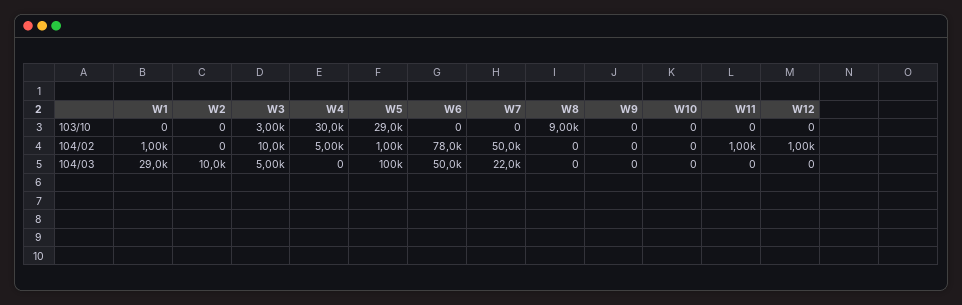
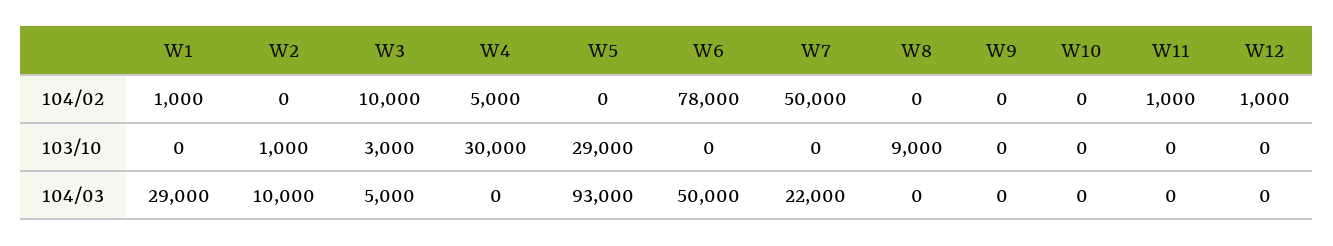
  {
    "W1": {
      "103/10": 0,
      "104/02": 1000,
      "104/03": 29000
    },
    "W2": {
-     "103/10": 0,
+     "103/10": 1000,
      "104/02": 0,
      "104/03": 10000
    },
    "W3": {
      "103/10": 3000,
      "104/02": 10000,
      "104/03": 5000
    },
    "W4": {
      "103/10": 30000,
      "104/02": 5000,
      "104/03": 0
    },
    "W5": {
      "103/10": 29000,
-     "104/02": 1000,
+     "104/02": 0,
-     "104/03": 100000
+     "104/03": 93000
    },
    "W6": {
      "103/10": 0,
      "104/02": 78000,
      "104/03": 50000
    },
    "W7": {
      "103/10": 0,
      "104/02": 50000,
      "104/03": 22000
    },
    "W8": {
      "103/10": 9000,
      "104/02": 0,
      "104/03": 0
    },
    "W9": {
      "103/10": 0,
      "104/02": 0,
      "104/03": 0
    },
    "W10": {
      "103/10": 0,
      "104/02": 0,
      "104/03": 0
    },
    "W11": {
      "103/10": 0,
      "104/02": 1000,
      "104/03": 0
    },
    "W12": {
      "103/10": 0,
      "104/02": 1000,
      "104/03": 0
    }
  }

